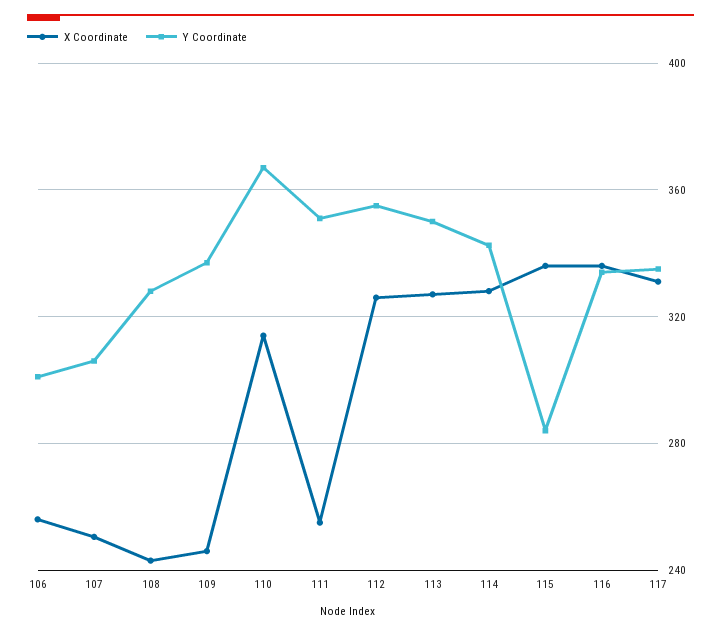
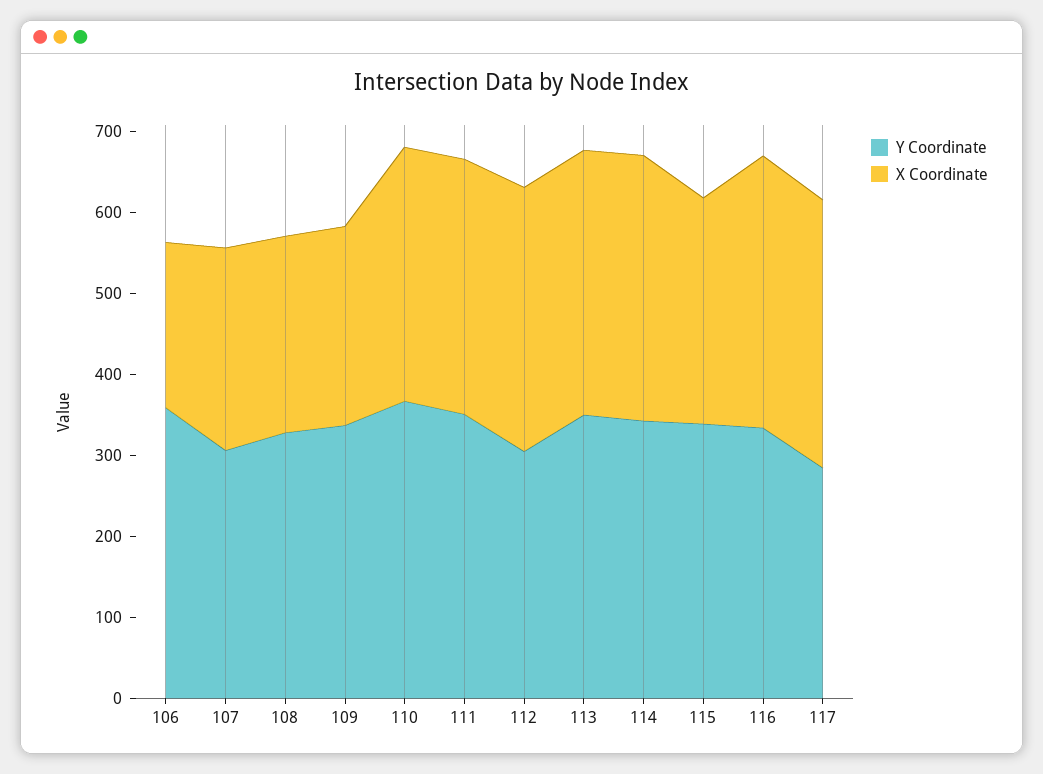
  {
    "X Coordinate": {
-     "106": 255,
+     "106": 200,
      "107": 250,
      "108": 245,
      "109": 245,
      "110": 315,
-     "111": 255,
+     "111": 320,
      "112": 325,
      "113": 325,
      "114": 330,
-     "115": 335,
+     "115": 280,
      "116": 335,
      "117": 330
    },
    "Y Coordinate": {
-     "106": 300,
+     "106": 360,
      "107": 305,
      "108": 330,
      "109": 335,
      "110": 365,
      "111": 350,
-     "112": 355,
+     "112": 300,
      "113": 350,
      "114": 345,
-     "115": 285,
+     "115": 340,
      "116": 335,
-     "117": 335
+     "117": 280
    }
  }

